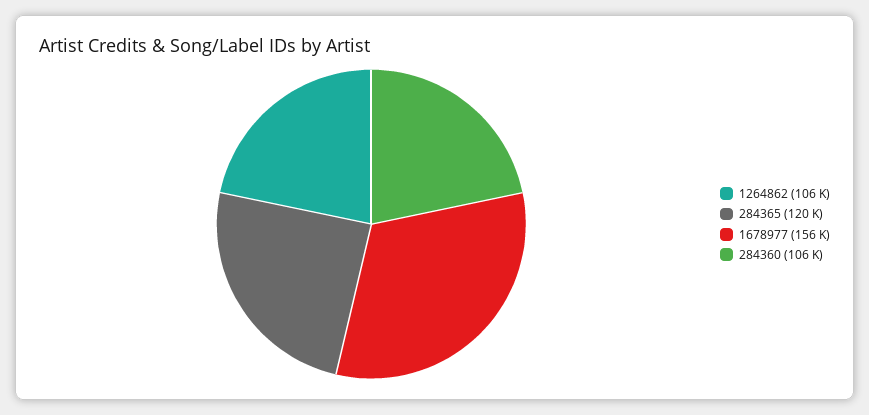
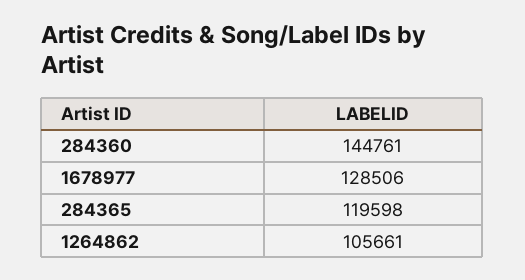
  {
    "1264862": 105661,
    "284365": 119598,
-   "1678977": 156000,
+   "1678977": 128506,
-   "284360": 106000
+   "284360": 144761
  }

